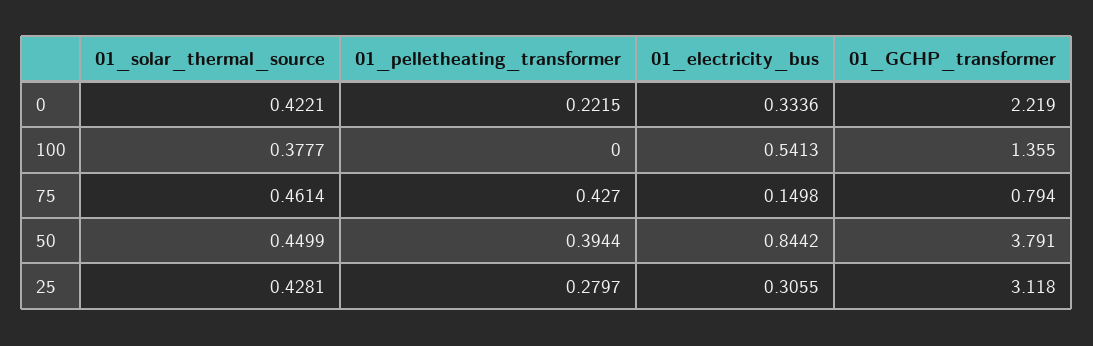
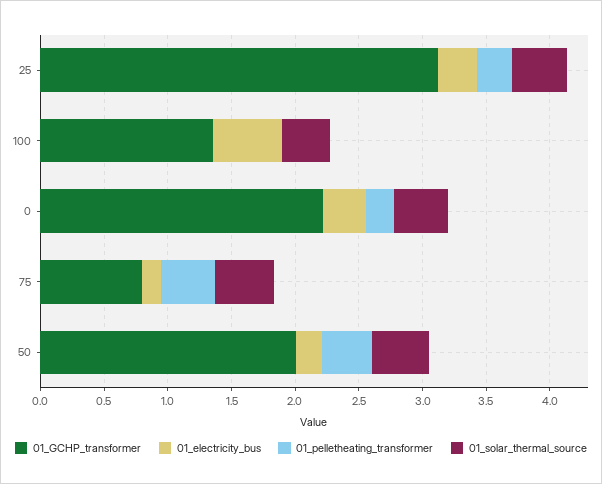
  {
    "01_solar_thermal_source": {
      "0": 0.4221,
      "100": 0.3777,
      "75": 0.4614,
      "50": 0.4499,
      "25": 0.4281
    },
    "01_pelletheating_transformer": {
      "0": 0.2215,
      "100": 0,
      "75": 0.427,
      "50": 0.3944,
      "25": 0.2797
    },
    "01_electricity_bus": {
      "0": 0.3336,
      "100": 0.5413,
      "75": 0.1498,
-     "50": 0.8442,
+     "50": 0.2,
      "25": 0.3055
    },
    "01_GCHP_transformer": {
      "0": 2.219,
      "100": 1.355,
      "75": 0.794,
-     "50": 3.791,
+     "50": 2,
      "25": 3.118
    }
  }

